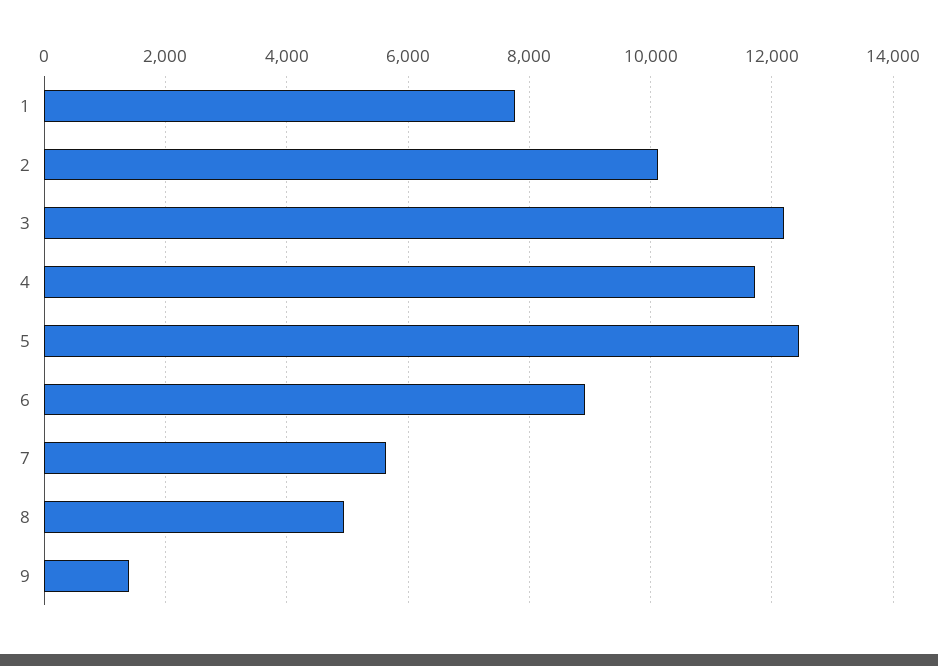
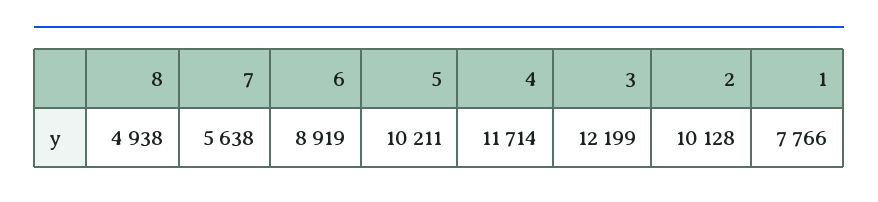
  {
    "1": 7766,
    "2": 10128,
    "3": 12199,
    "4": 11714,
-   "5": 12400,
+   "5": 10211,
    "6": 8919,
    "7": 5638,
-   "8": 4938,
+   "8": 4938
-   "9": 1400
  }

